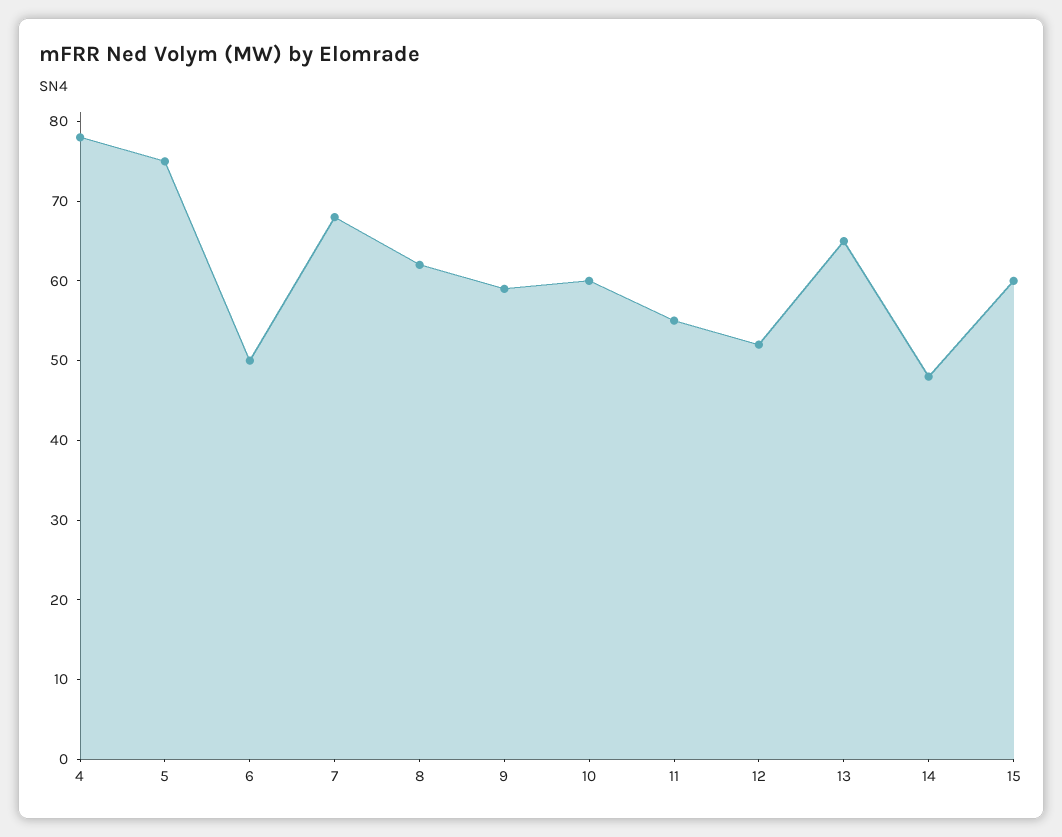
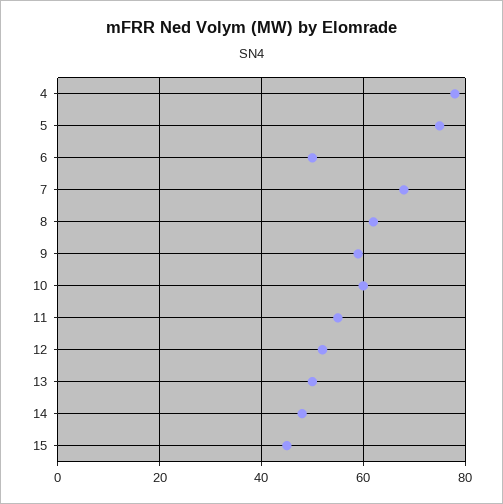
  {
    "4": 80,
    "5": 75,
    "6": 50,
    "7": 70,
    "8": 60,
    "9": 60,
    "10": 60,
    "11": 55,
    "12": 50,
-   "13": 65,
+   "13": 50,
    "14": 50,
-   "15": 60
+   "15": 45
  }

